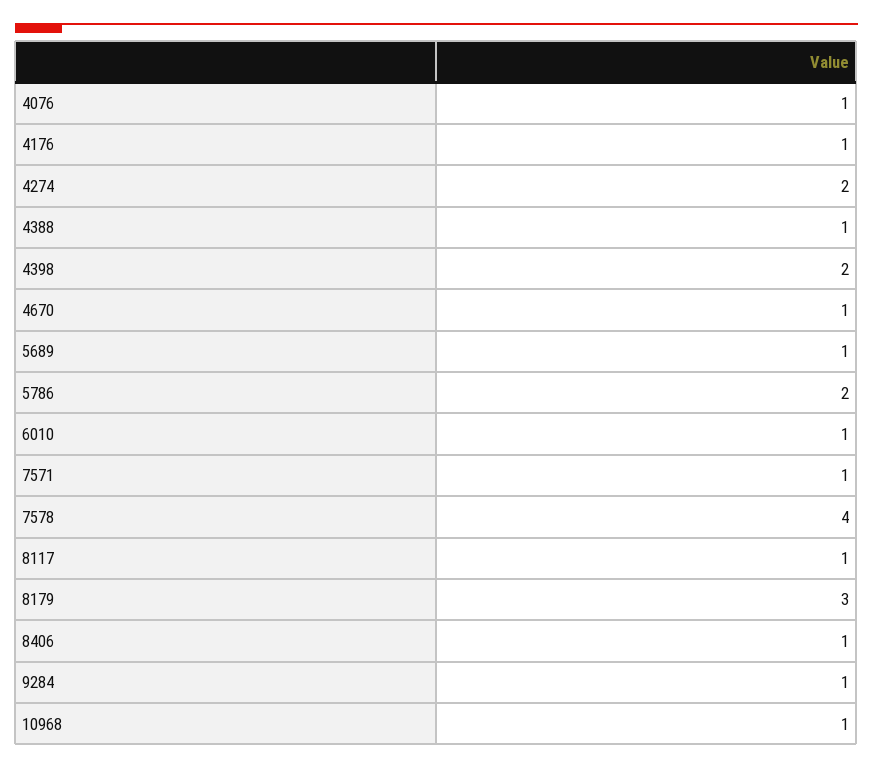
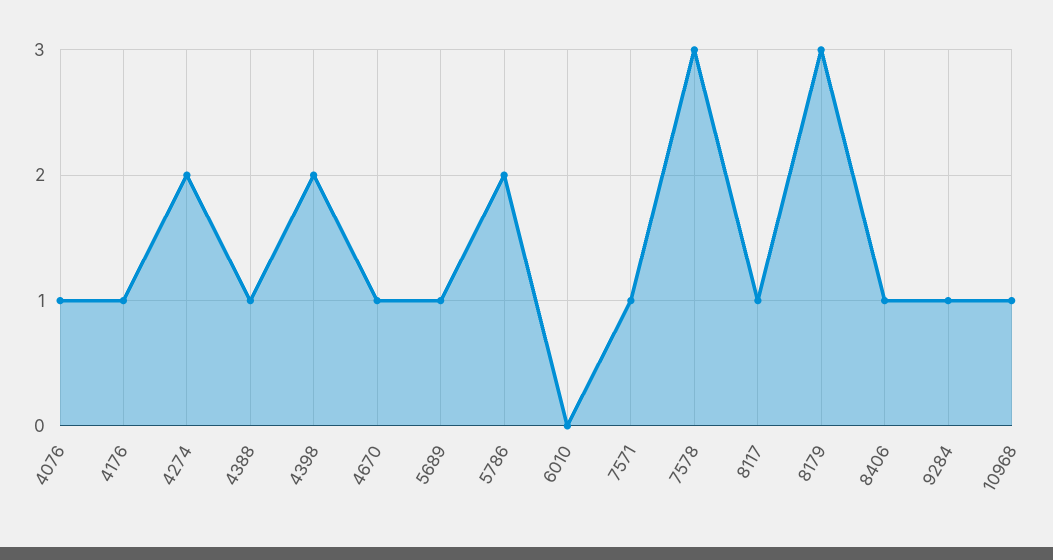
  {
    "4076": 1,
    "4176": 1,
    "4274": 2,
    "4388": 1,
    "4398": 2,
    "4670": 1,
    "5689": 1,
    "5786": 2,
-   "6010": 1,
+   "6010": 0,
    "7571": 1,
-   "7578": 4,
+   "7578": 3,
    "8117": 1,
    "8179": 3,
    "8406": 1,
    "9284": 1,
    "10968": 1
  }

